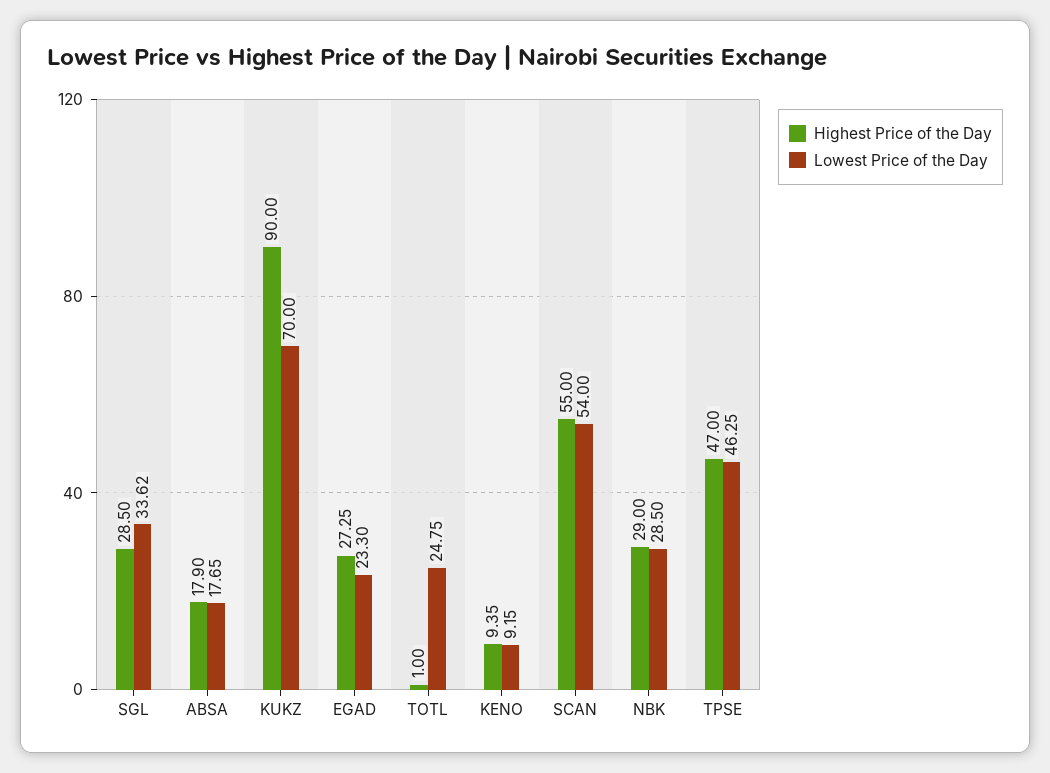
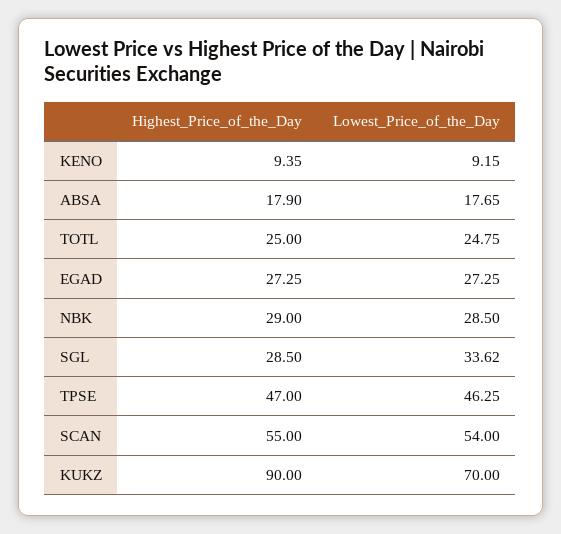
  {
    "Highest Price of the Day": {
      "SGL": 28.5,
      "ABSA": 17.9,
      "KUKZ": 90,
      "EGAD": 27.25,
-     "TOTL": 1,
+     "TOTL": 25,
      "KENO": 9.35,
      "SCAN": 55,
      "NBK": 29,
      "TPSE": 47
    },
    "Lowest Price of the Day": {
      "SGL": 33.62,
      "ABSA": 17.65,
      "KUKZ": 70,
-     "EGAD": 23.3,
+     "EGAD": 27.25,
      "TOTL": 24.75,
      "KENO": 9.15,
      "SCAN": 54,
      "NBK": 28.5,
      "TPSE": 46.25
    }
  }

